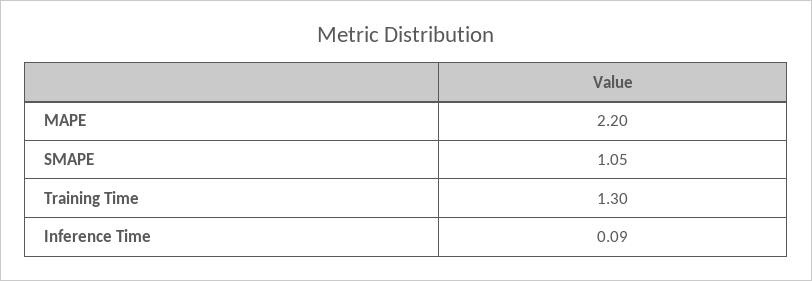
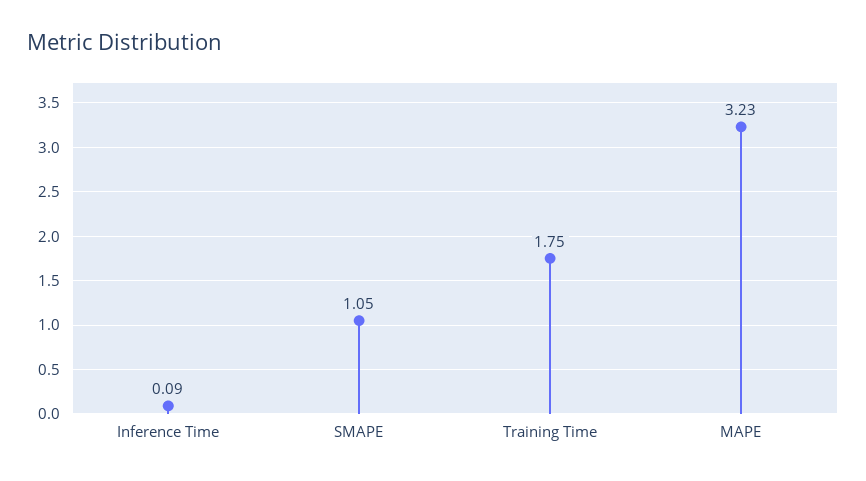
  {
-   "MAPE": 2.2,
+   "MAPE": 3.23,
    "SMAPE": 1.05,
-   "Training Time": 1.3,
+   "Training Time": 1.75,
    "Inference Time": 0.09
  }

